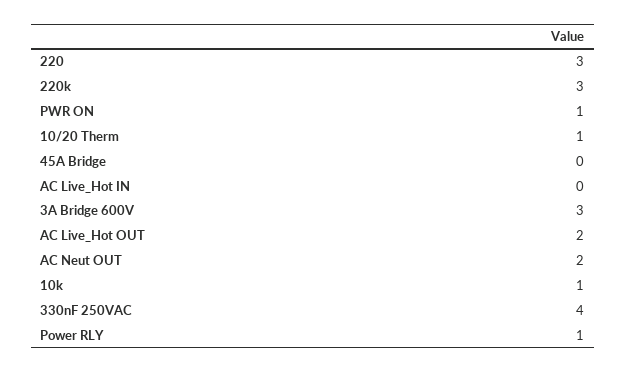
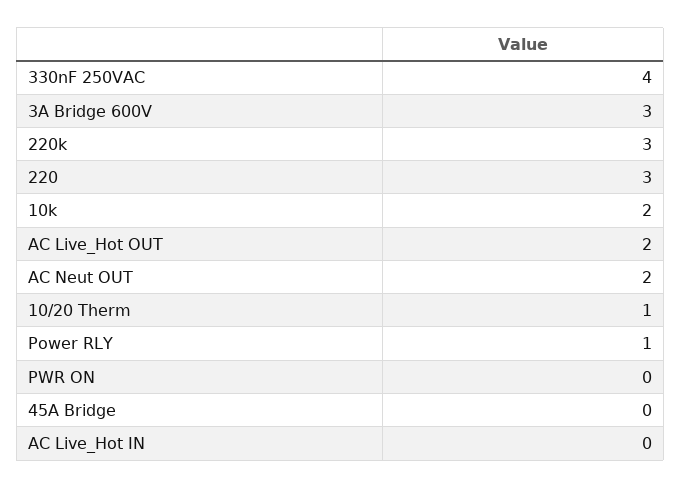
  {
    "220": 3,
    "220k": 3,
-   "PWR ON": 1,
+   "PWR ON": 0,
    "10/20 Therm": 1,
    "45A Bridge": 0,
    "AC Live_Hot IN": 0,
    "3A Bridge 600V": 3,
    "AC Live_Hot OUT": 2,
    "AC Neut OUT": 2,
-   "10k": 1,
+   "10k": 2,
    "330nF 250VAC": 4,
    "Power RLY": 1
  }

